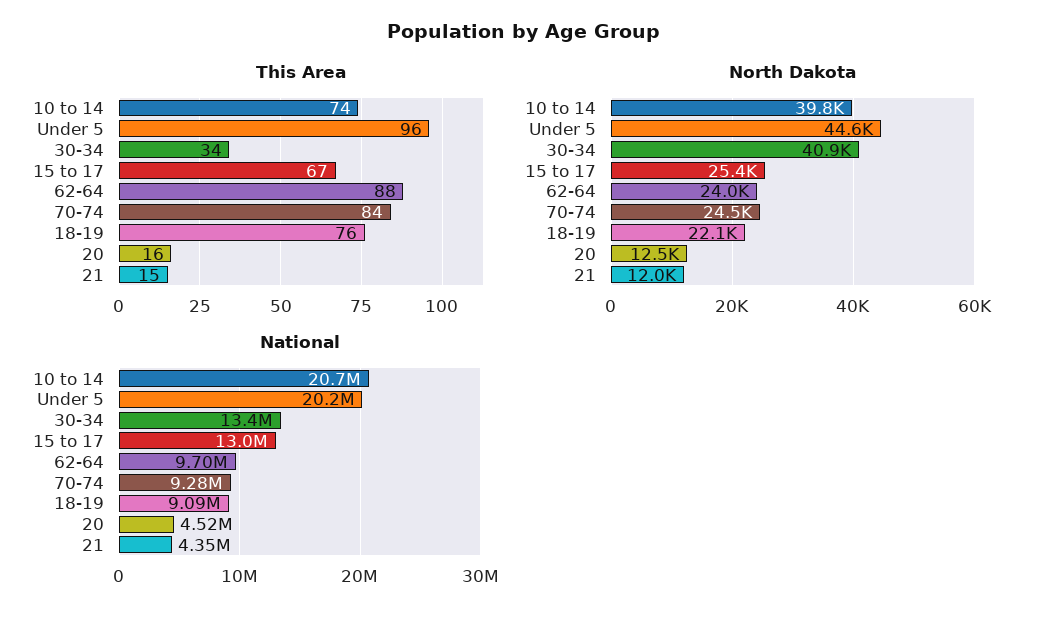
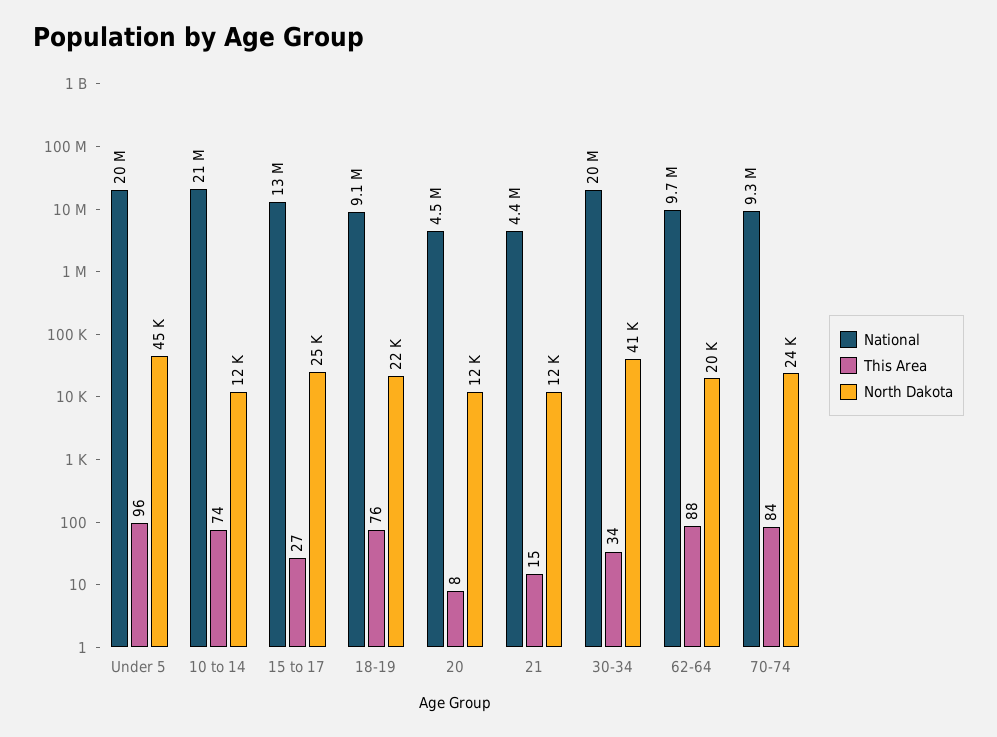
  {
    "This Area": {
      "10 to 14": 74,
      "Under 5": 96,
      "30-34": 34,
-     "15 to 17": 67,
+     "15 to 17": 27,
      "62-64": 88,
      "70-74": 84,
      "18-19": 76,
-     "20": 16,
+     "20": 8,
      "21": 15
    },
    "North Dakota": {
-     "10 to 14": 39800,
+     "10 to 14": 12000,
      "Under 5": 44600,
      "30-34": 40900,
      "15 to 17": 25400,
-     "62-64": 24000,
+     "62-64": 20000,
      "70-74": 24500,
      "18-19": 22100,
      "20": 12500,
      "21": 12000
    },
    "National": {
      "10 to 14": 20700000,
      "Under 5": 20200000,
-     "30-34": 13400000,
+     "30-34": 20000000,
      "15 to 17": 13000000,
      "62-64": 9700000,
      "70-74": 9280000,
      "18-19": 9090000,
      "20": 4520000,
      "21": 4350000
    }
  }

